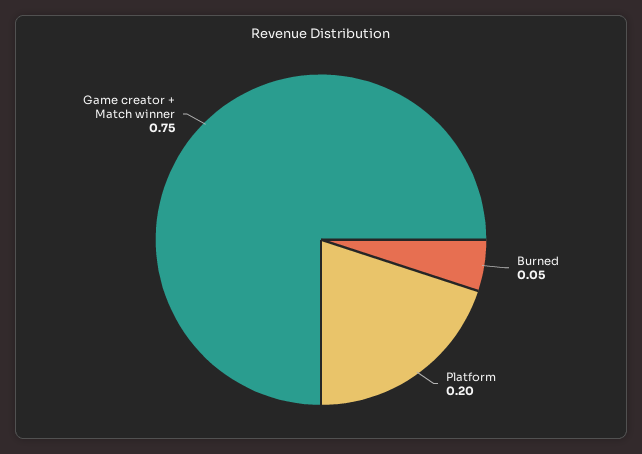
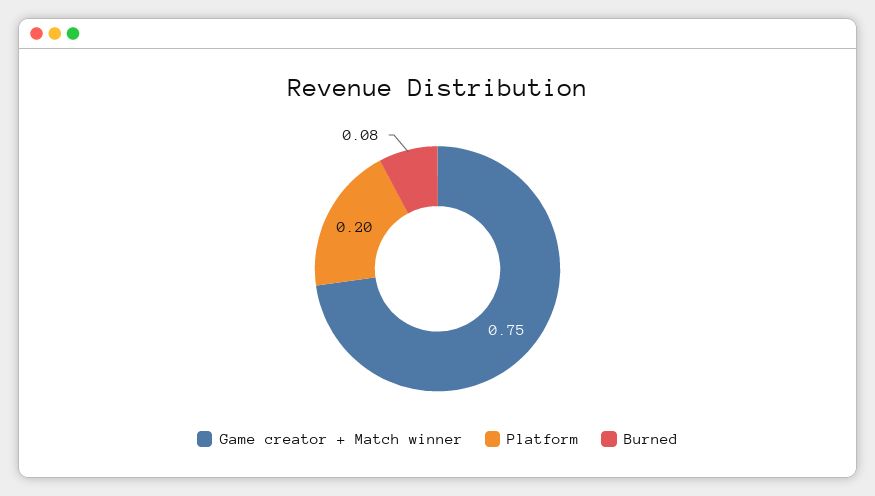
  {
-   "Burned": 0.05,
+   "Burned": 0.08,
    "Platform": 0.2,
    "Game creator + Match winner": 0.75
  }

